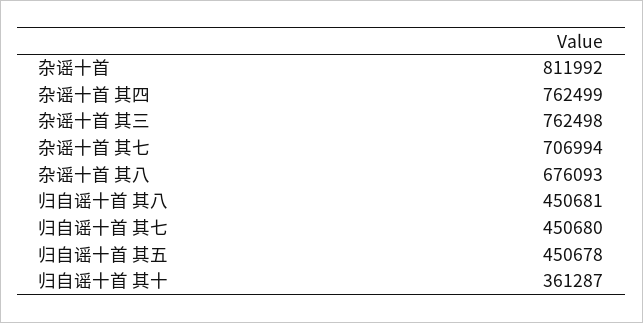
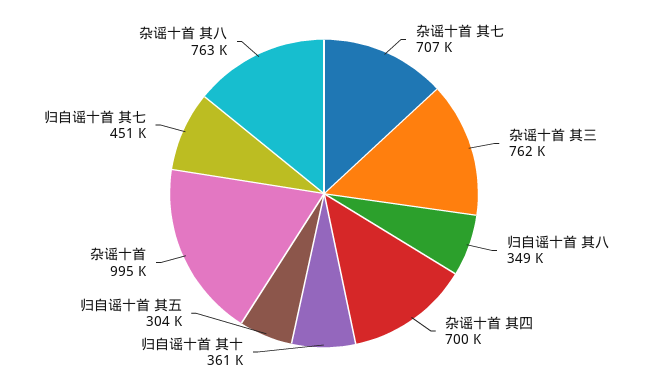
  {
-   "杂谣十首": 811992,
+   "杂谣十首": 995000,
-   "杂谣十首 其四": 762499,
+   "杂谣十首 其四": 700000,
    "杂谣十首 其三": 762498,
    "杂谣十首 其七": 706994,
-   "杂谣十首 其八": 676093,
+   "杂谣十首 其八": 763000,
-   "归自谣十首 其八": 450681,
+   "归自谣十首 其八": 349000,
    "归自谣十首 其七": 450680,
-   "归自谣十首 其五": 450678,
+   "归自谣十首 其五": 304000,
    "归自谣十首 其十": 361287
  }

